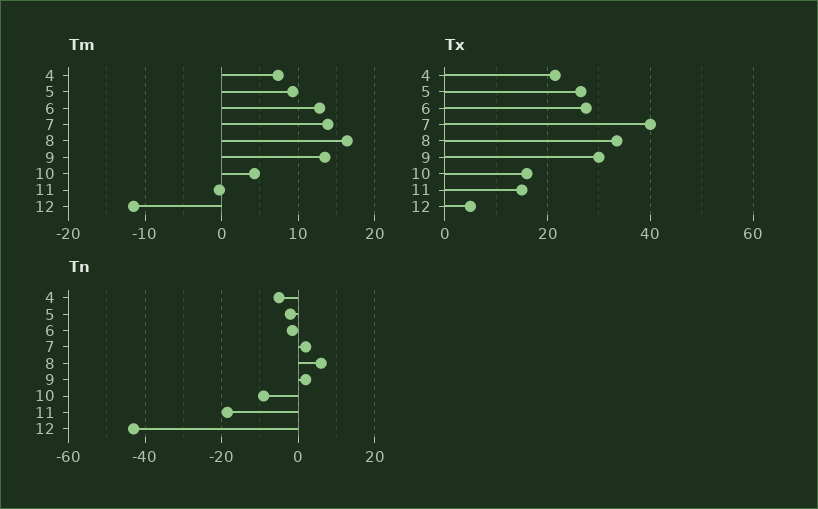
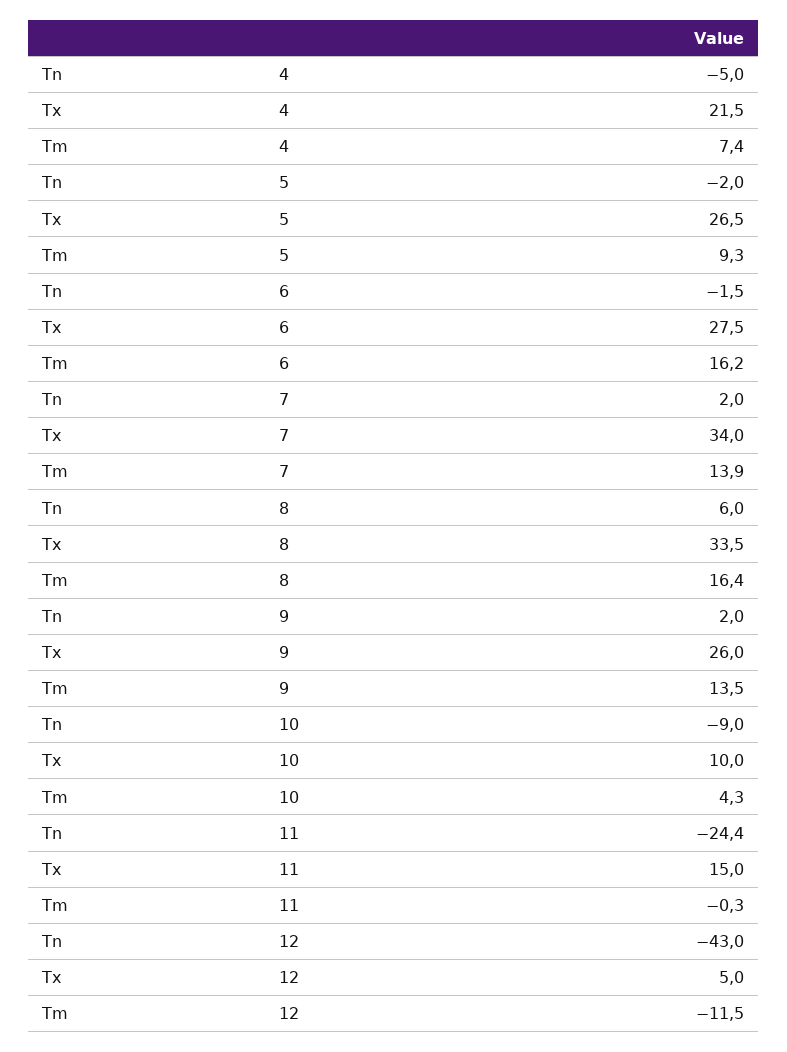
  {
    "Tm": {
      "4": 7.4,
      "5": 9.3,
-     "6": 13,
+     "6": 16.2,
      "7": 13.9,
      "8": 16.4,
      "9": 13.5,
      "10": 4.3,
      "11": -0.3,
      "12": -11.5
    },
    "Tx": {
      "4": 21.5,
      "5": 26.5,
      "6": 27.5,
-     "7": 40,
+     "7": 34,
      "8": 33.5,
-     "9": 30,
+     "9": 26,
-     "10": 16,
+     "10": 10,
      "11": 15,
      "12": 5
    },
    "Tn": {
      "4": -5,
      "5": -2,
      "6": -1.5,
      "7": 2,
      "8": 6,
      "9": 2,
      "10": -9,
-     "11": -18,
+     "11": -24.4,
      "12": -43
    }
  }

